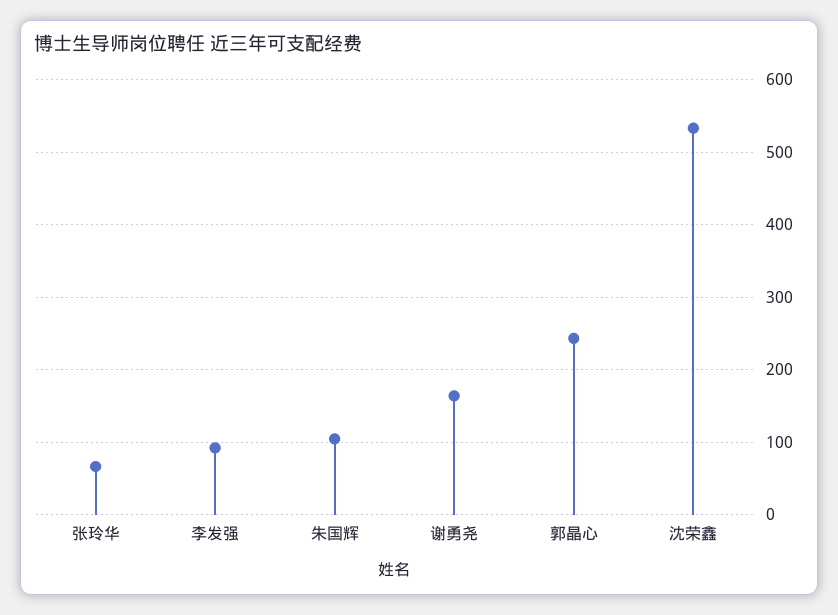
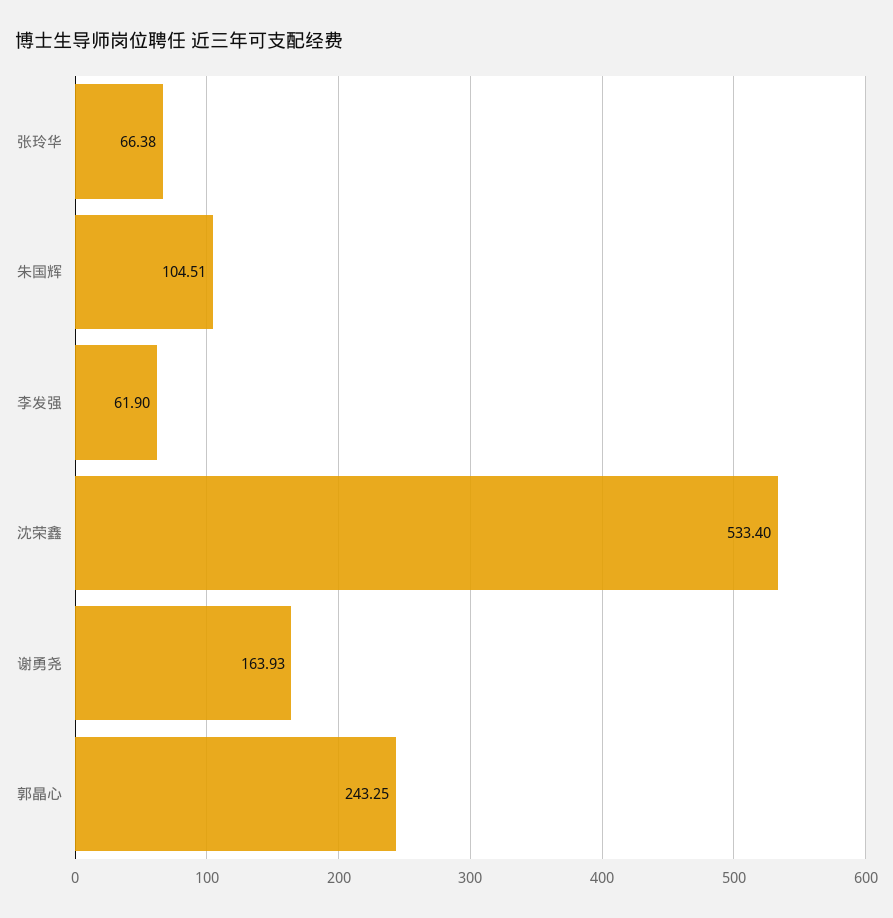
  {
    "张玲华": 66.38,
-   "李发强": 90,
+   "李发强": 61.9,
    "朱国辉": 104.51,
    "谢勇尧": 163.93,
    "郭晶心": 243.25,
    "沈荣鑫": 533.4
  }

